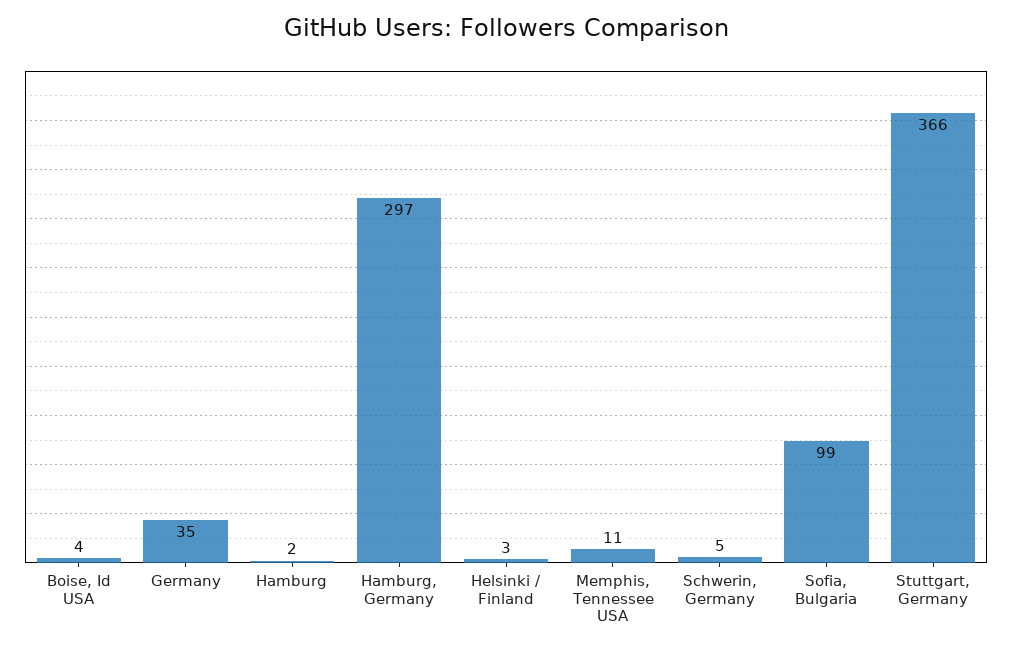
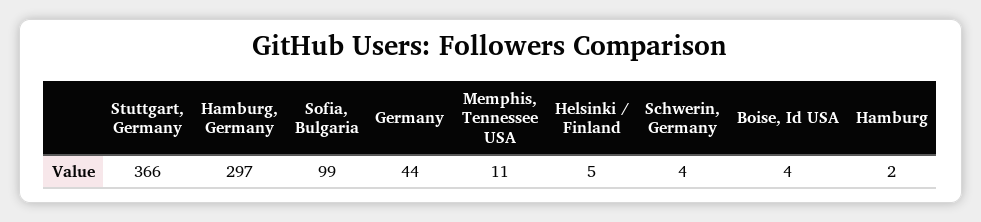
  {
    "Boise, Id USA": 4,
-   "Germany": 35,
+   "Germany": 44,
    "Hamburg": 2,
    "Hamburg, Germany": 297,
-   "Helsinki / Finland": 3,
+   "Helsinki / Finland": 5,
    "Memphis, Tennessee USA": 11,
-   "Schwerin, Germany": 5,
+   "Schwerin, Germany": 4,
    "Sofia, Bulgaria": 99,
    "Stuttgart, Germany": 366
  }

